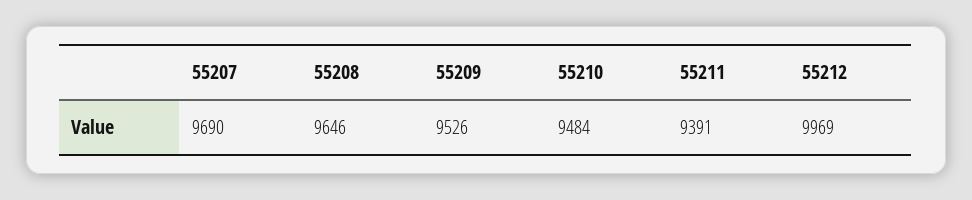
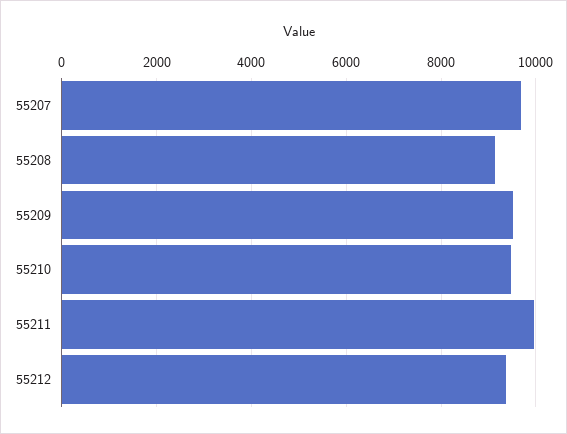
  {
    "55207": 9690,
-   "55208": 9646,
+   "55208": 9200,
    "55209": 9526,
    "55210": 9484,
-   "55211": 9391,
+   "55211": 10000,
-   "55212": 9969
+   "55212": 9400
  }

